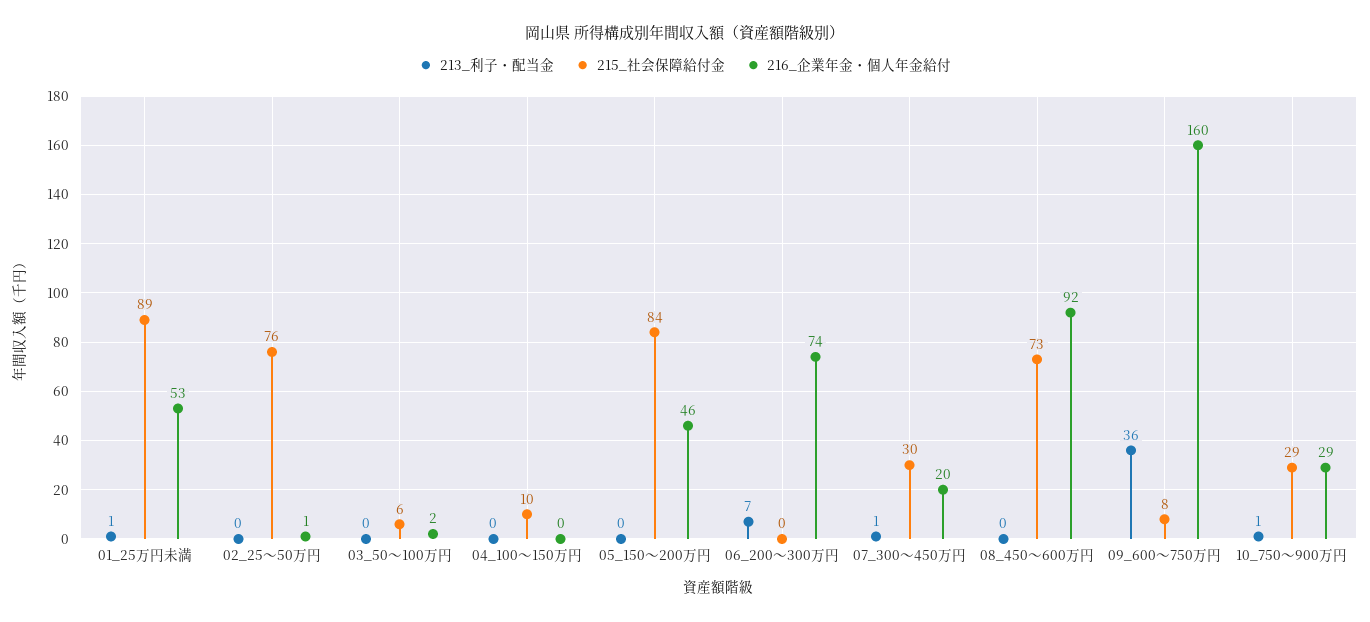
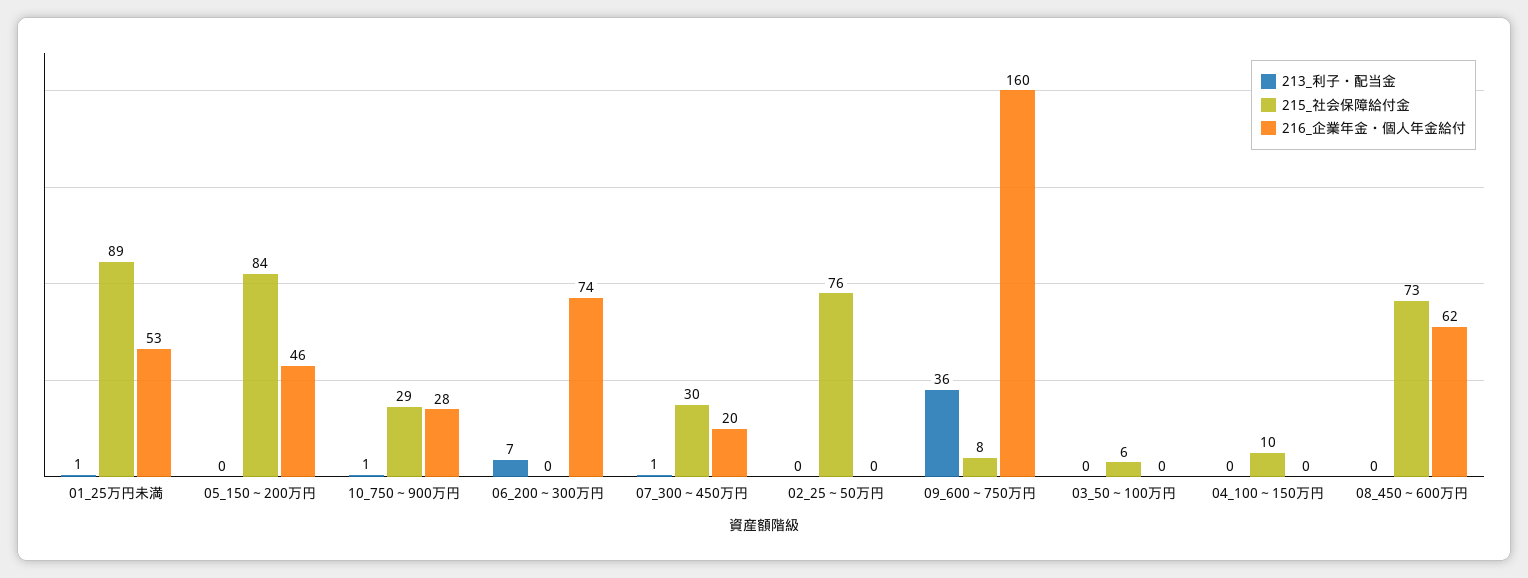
  {
    "213_利子・配当金": {
      "01_25万円未満": 1,
      "02_25～50万円": 0,
      "03_50～100万円": 0,
      "04_100～150万円": 0,
      "05_150～200万円": 0,
      "06_200～300万円": 7,
      "07_300～450万円": 1,
      "08_450～600万円": 0,
      "09_600～750万円": 36,
      "10_750～900万円": 1
    },
    "215_社会保障給付金": {
      "01_25万円未満": 89,
      "02_25～50万円": 76,
      "03_50～100万円": 6,
      "04_100～150万円": 10,
      "05_150～200万円": 84,
      "06_200～300万円": 0,
      "07_300～450万円": 30,
      "08_450～600万円": 73,
      "09_600～750万円": 8,
      "10_750～900万円": 29
    },
    "216_企業年金・個人年金給付": {
      "01_25万円未満": 53,
-     "02_25～50万円": 1,
+     "02_25～50万円": 0,
-     "03_50～100万円": 2,
+     "03_50～100万円": 0,
      "04_100～150万円": 0,
      "05_150～200万円": 46,
      "06_200～300万円": 74,
      "07_300～450万円": 20,
-     "08_450～600万円": 92,
+     "08_450～600万円": 62,
      "09_600～750万円": 160,
-     "10_750～900万円": 29
+     "10_750～900万円": 28
    }
  }

